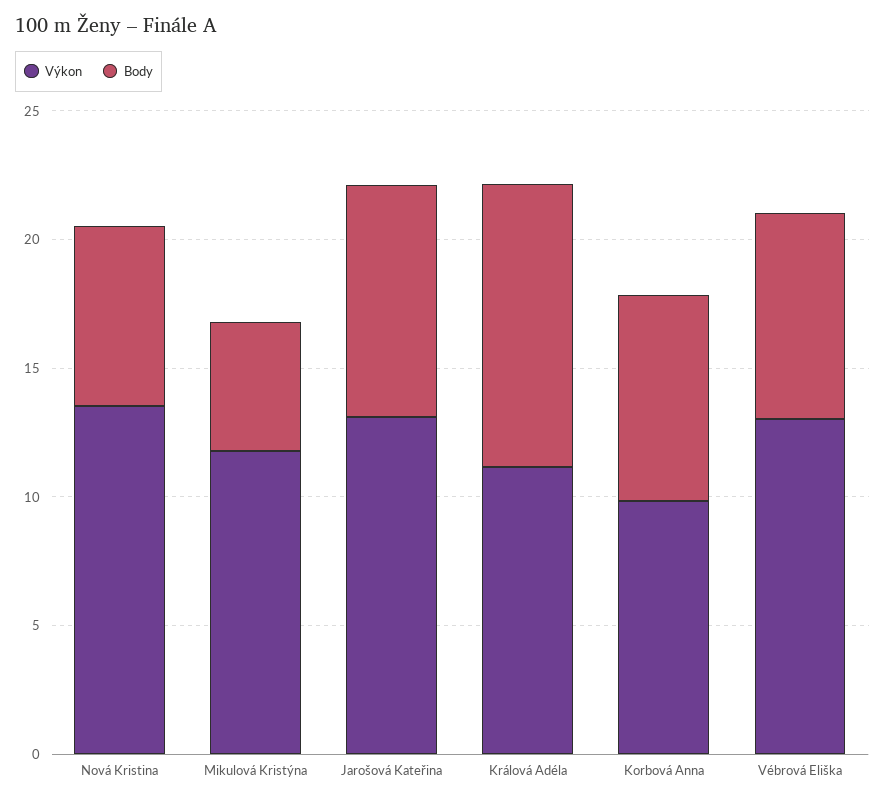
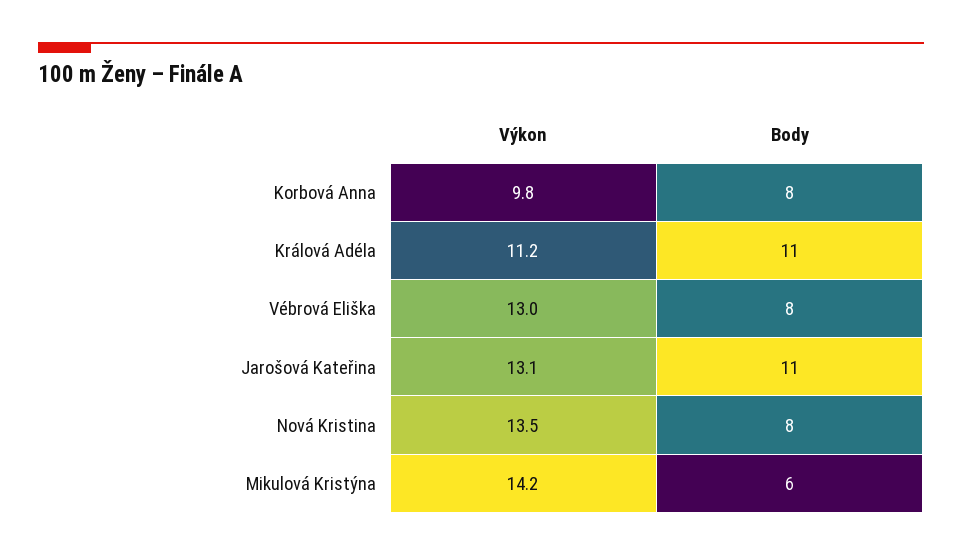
  {
    "Výkon": {
      "Nová Kristina": 13.5,
-     "Mikulová Kristýna": 12,
+     "Mikulová Kristýna": 14.2,
      "Jarošová Kateřina": 13.1,
      "Králová Adéla": 11.2,
      "Korbová Anna": 9.8,
      "Vébrová Eliška": 13
    },
    "Body": {
-     "Nová Kristina": 7,
+     "Nová Kristina": 8,
-     "Mikulová Kristýna": 5,
+     "Mikulová Kristýna": 6,
-     "Jarošová Kateřina": 9,
+     "Jarošová Kateřina": 11,
      "Králová Adéla": 11,
      "Korbová Anna": 8,
      "Vébrová Eliška": 8
    }
  }

